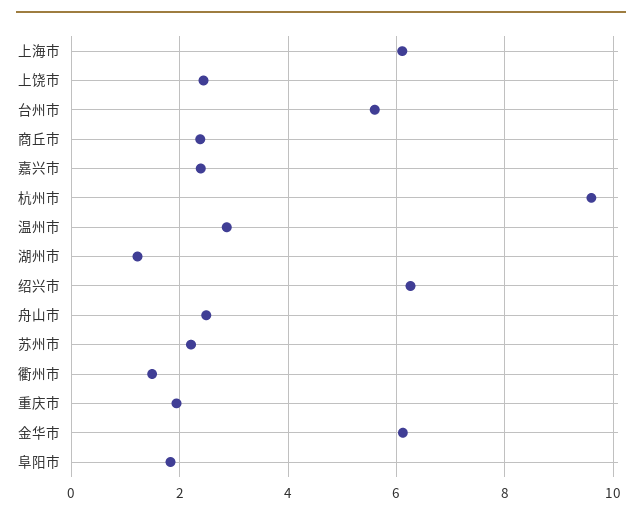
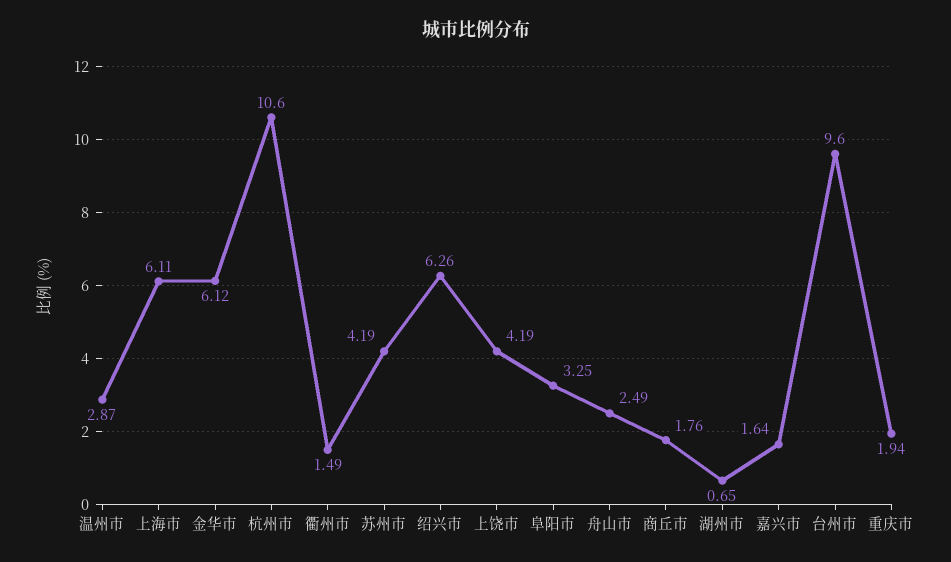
  {
    "上海市": 6.11,
-   "上饶市": 2.4,
+   "上饶市": 4.19,
-   "台州市": 5.6,
+   "台州市": 9.6,
-   "商丘市": 2.4,
+   "商丘市": 1.76,
-   "嘉兴市": 2.4,
+   "嘉兴市": 1.64,
-   "杭州市": 9.6,
+   "杭州市": 10.6,
    "温州市": 2.87,
-   "湖州市": 1.2,
+   "湖州市": 0.65,
    "绍兴市": 6.26,
    "舟山市": 2.49,
-   "苏州市": 2.2,
+   "苏州市": 4.19,
    "衢州市": 1.49,
    "重庆市": 1.94,
    "金华市": 6.12,
-   "阜阳市": 1.8
+   "阜阳市": 3.25
  }

